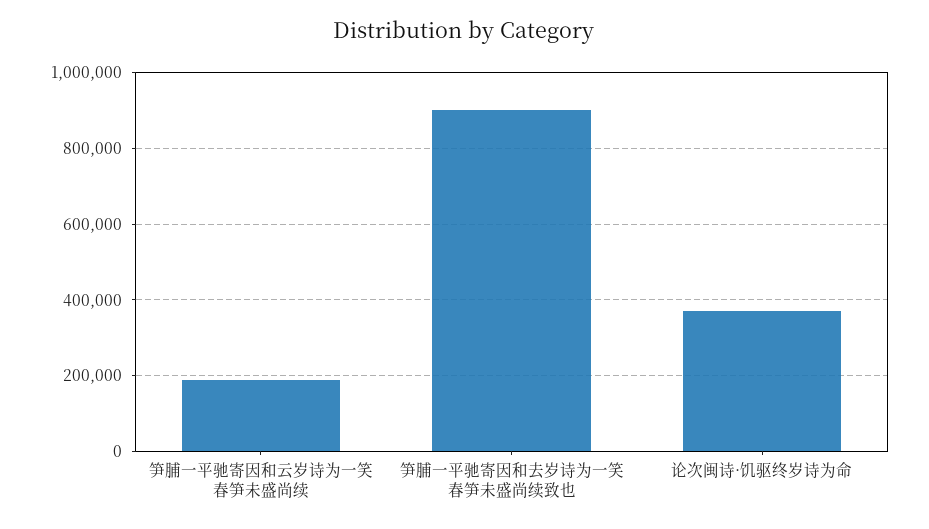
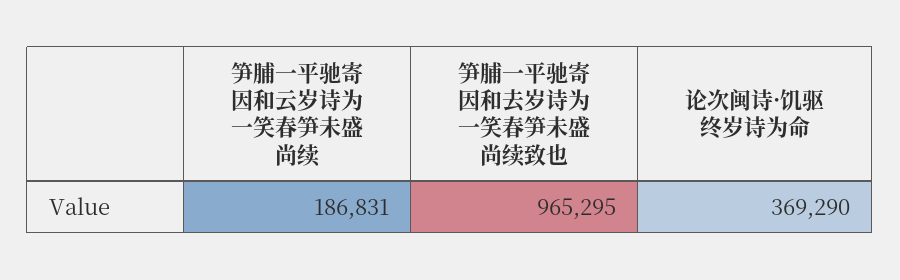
  {
    "笋脯一平驰寄因和云岁诗为一笑春笋未盛尚续": 186831,
-   "笋脯一平驰寄因和去岁诗为一笑春笋未盛尚续致也": 900000,
+   "笋脯一平驰寄因和去岁诗为一笑春笋未盛尚续致也": 965295,
    "论次闽诗·饥驱终岁诗为命": 369290
  }

